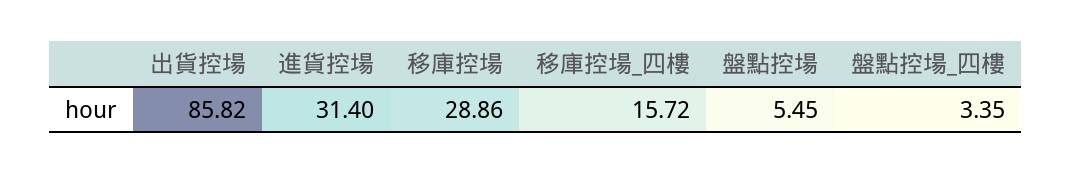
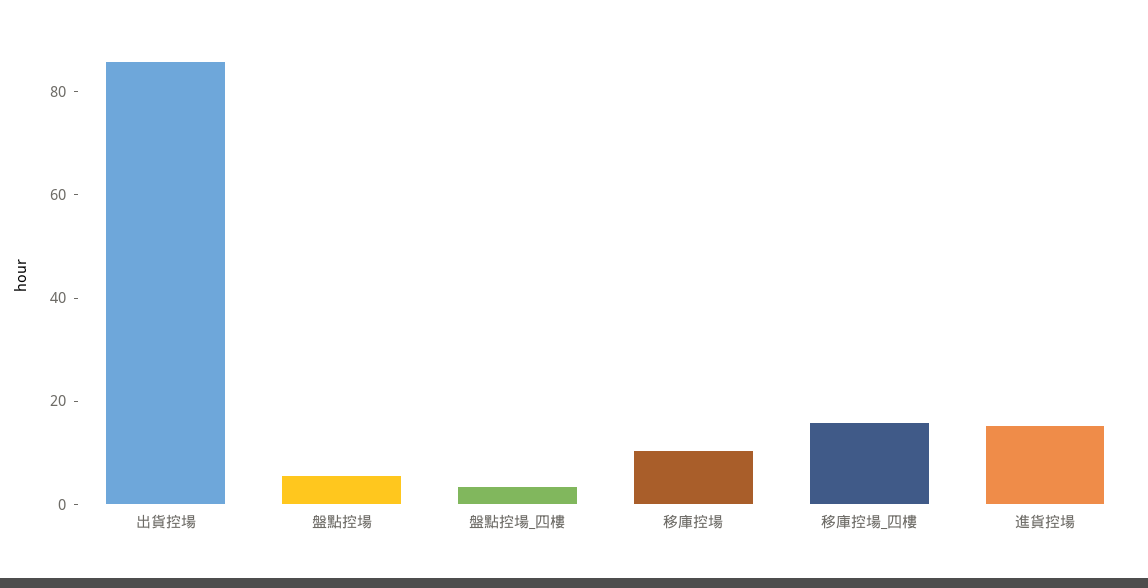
  {
    "出貨控場": 85.82,
-   "進貨控場": 31.4,
+   "進貨控場": 15,
-   "移庫控場": 28.86,
+   "移庫控場": 10,
    "移庫控場_四樓": 15.72,
    "盤點控場": 5.45,
    "盤點控場_四樓": 3.35
  }

